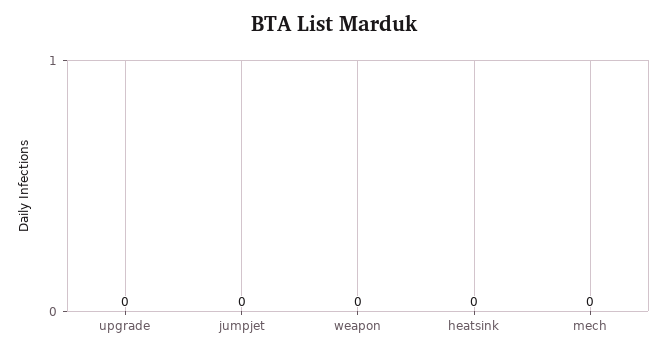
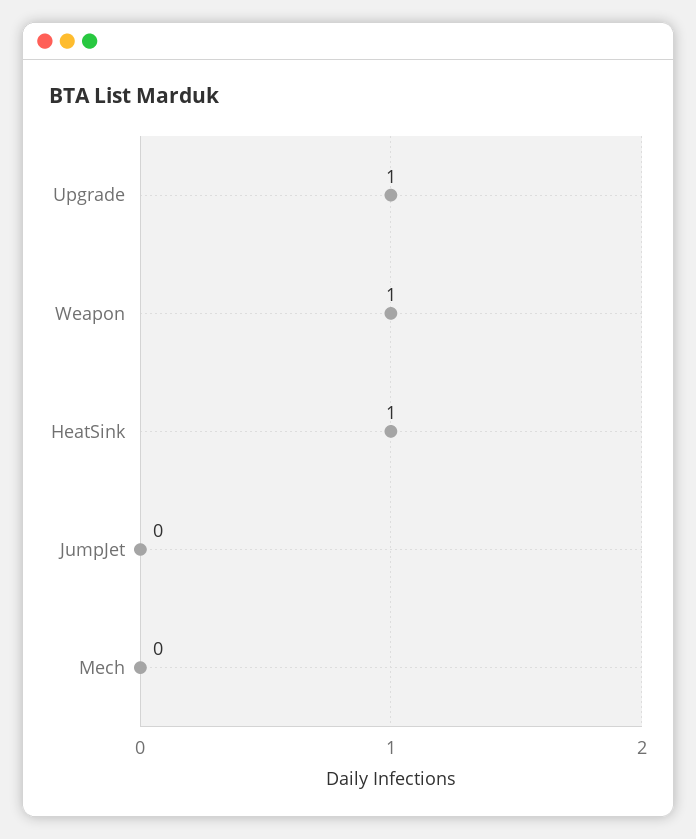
  {
-   "upgrade": 0,
+   "upgrade": 1,
    "jumpjet": 0,
-   "weapon": 0,
+   "weapon": 1,
-   "heatsink": 0,
+   "heatsink": 1,
    "mech": 0
  }

